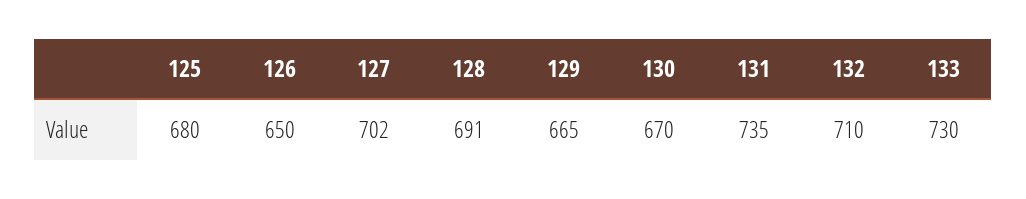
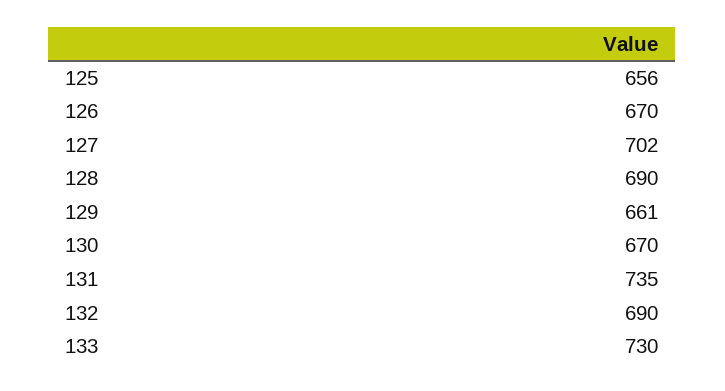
  {
-   "125": 680,
+   "125": 656,
-   "126": 650,
+   "126": 670,
    "127": 702,
-   "128": 691,
+   "128": 690,
-   "129": 665,
+   "129": 661,
    "130": 670,
    "131": 735,
-   "132": 710,
+   "132": 690,
    "133": 730
  }

